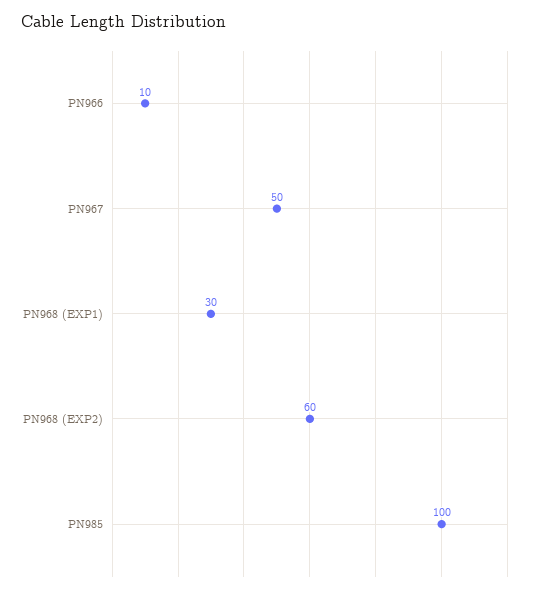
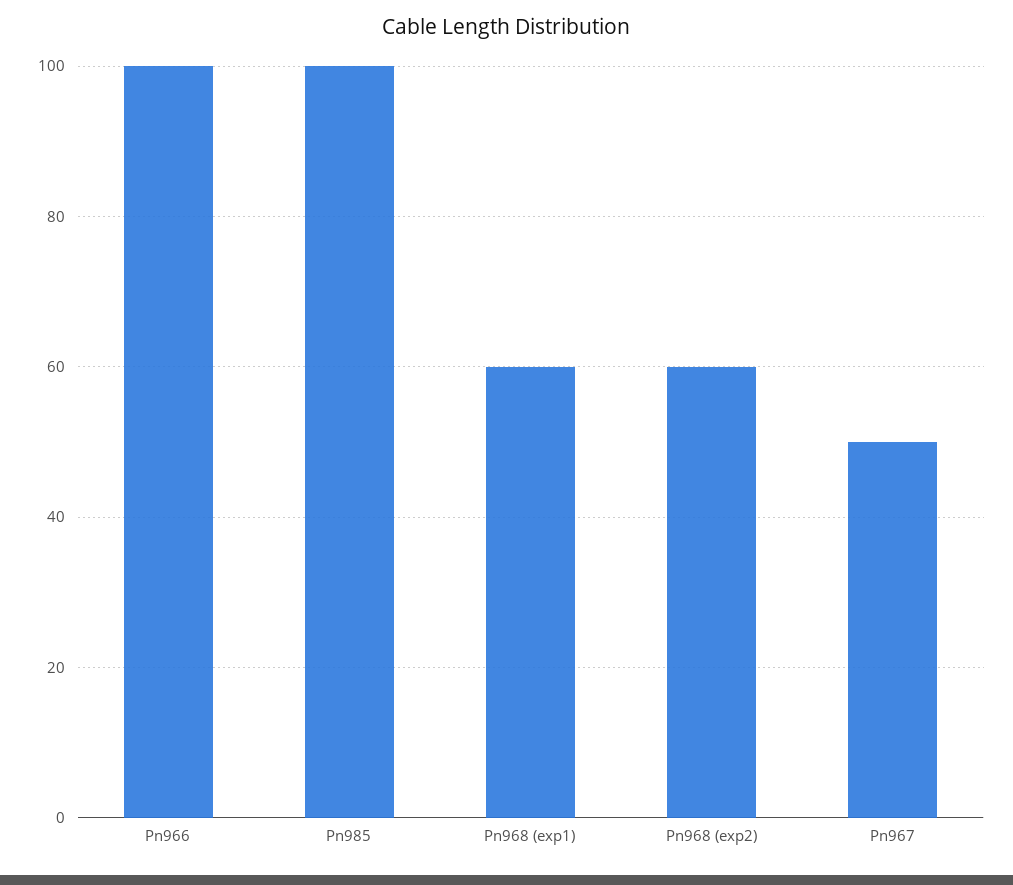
  {
-   "PN966": 10,
+   "PN966": 100,
    "PN967": 50,
-   "PN968 (EXP1)": 30,
+   "PN968 (EXP1)": 60,
    "PN968 (EXP2)": 60,
    "PN985": 100
  }

